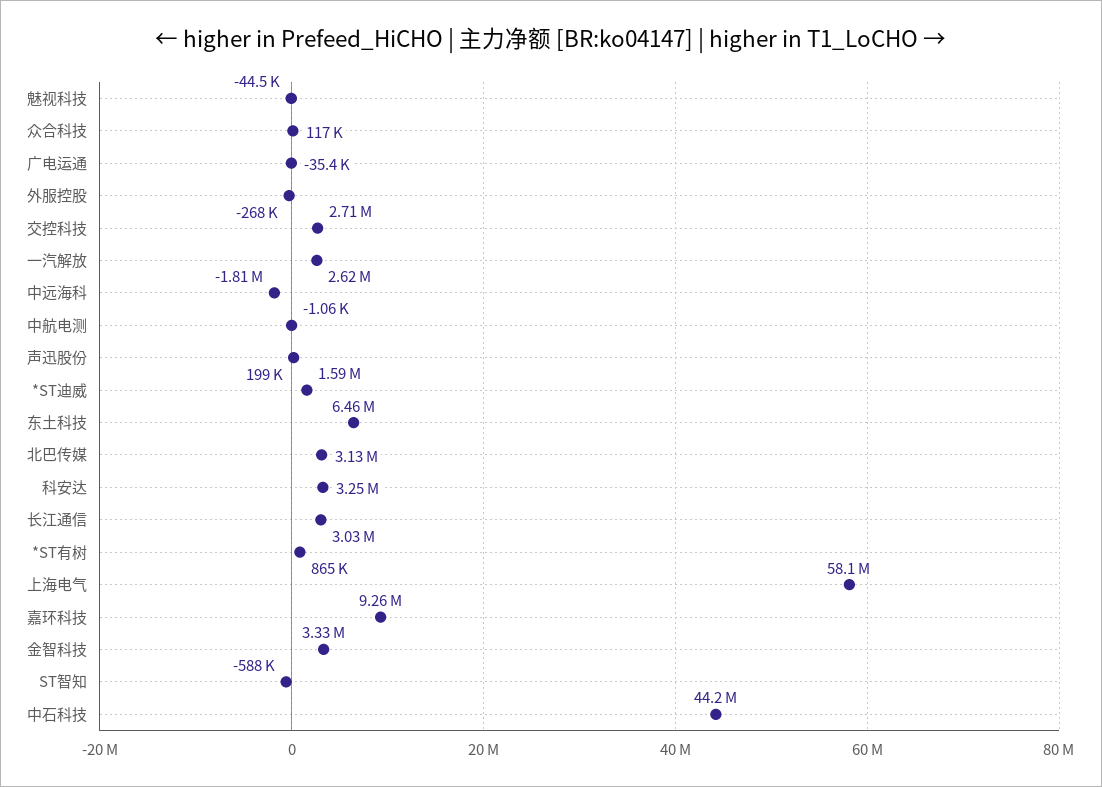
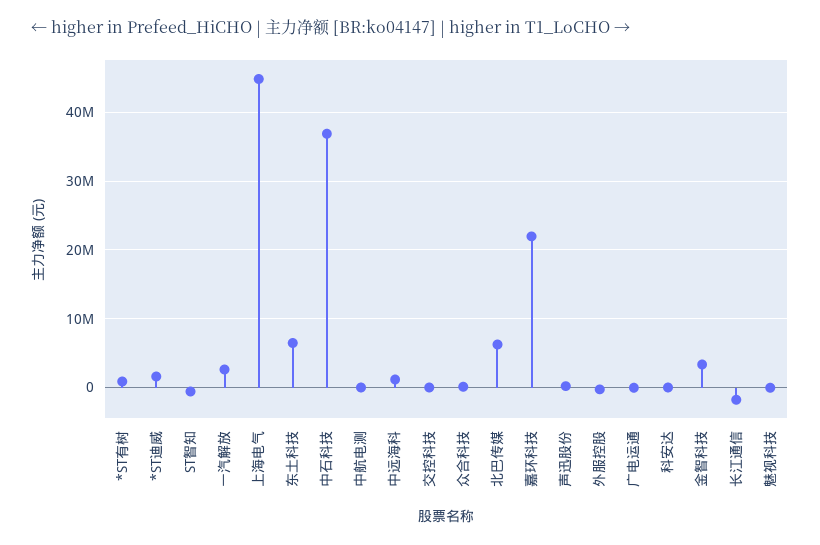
  {
    "魅视科技": -44500,
    "众合科技": 117000,
    "广电运通": -35400,
    "外服控股": -268000,
-   "交控科技": 2710000,
+   "交控科技": 0,
    "一汽解放": 2620000,
-   "中远海科": -1810000,
+   "中远海科": 1000000,
    "中航电测": -1060,
    "声迅股份": 199000,
    "*ST迪威": 1590000,
    "东土科技": 6460000,
-   "北巴传媒": 3130000,
+   "北巴传媒": 6000000,
-   "科安达": 3250000,
+   "科安达": 0,
-   "长江通信": 3030000,
+   "长江通信": -2000000,
    "*ST有树": 865000,
-   "上海电气": 58100000,
+   "上海电气": 45000000,
-   "嘉环科技": 9260000,
+   "嘉环科技": 22000000,
    "金智科技": 3330000,
    "ST智知": -588000,
-   "中石科技": 44200000
+   "中石科技": 37000000
  }

